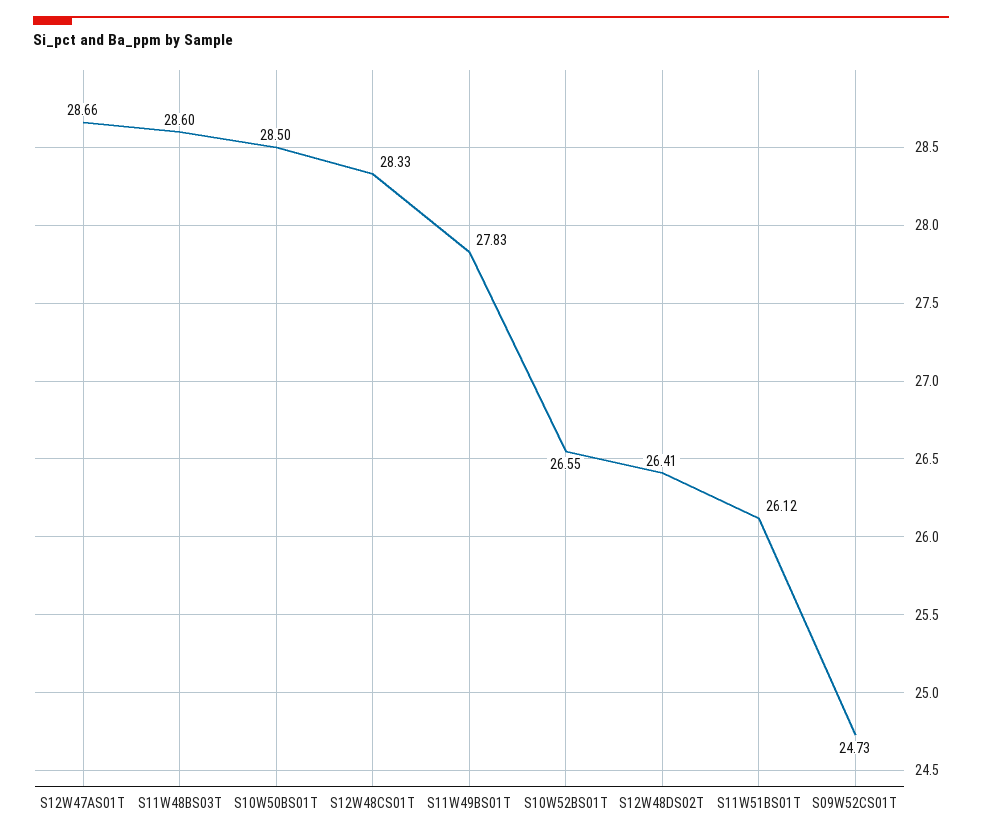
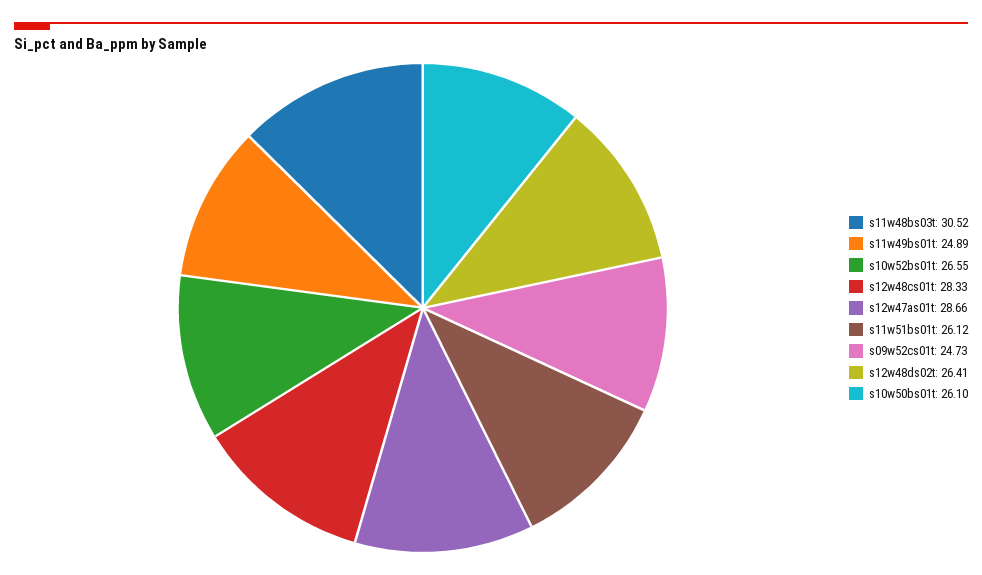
  {
    "S12W47AS01T": 28.66,
-   "S11W48BS03T": 28.6,
+   "S11W48BS03T": 30.52,
-   "S10W50BS01T": 28.5,
+   "S10W50BS01T": 26.1,
    "S12W48CS01T": 28.33,
-   "S11W49BS01T": 27.83,
+   "S11W49BS01T": 24.89,
    "S10W52BS01T": 26.55,
    "S12W48DS02T": 26.41,
    "S11W51BS01T": 26.12,
    "S09W52CS01T": 24.73
  }

